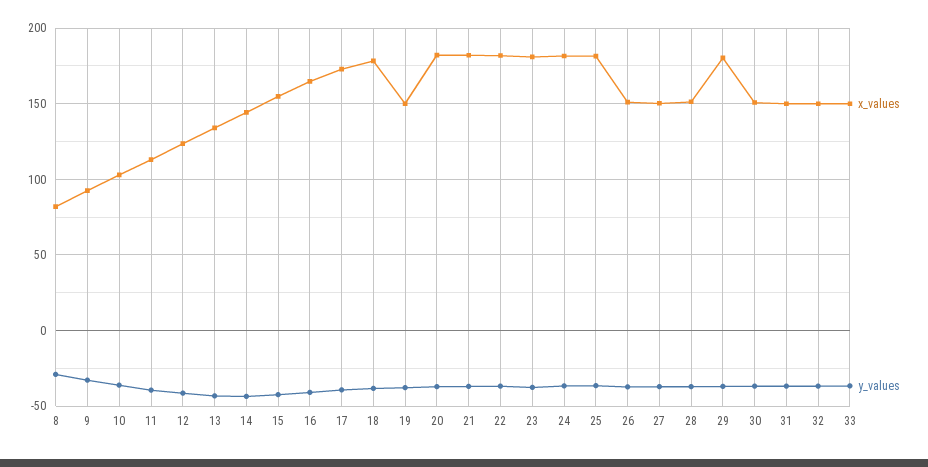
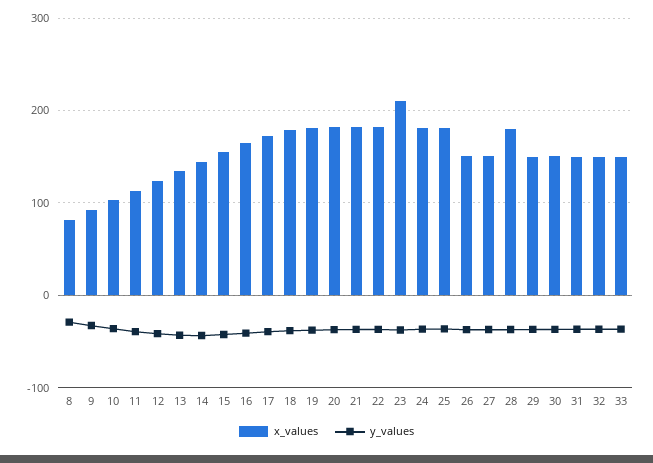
  {
    "x_values": {
      "8": 80,
      "9": 95,
      "10": 105,
      "11": 115,
      "12": 125,
      "13": 135,
      "14": 145,
      "15": 155,
      "16": 165,
      "17": 175,
      "18": 180,
-     "19": 150,
+     "19": 180,
      "20": 180,
      "21": 180,
      "22": 180,
-     "23": 180,
+     "23": 210,
      "24": 180,
      "25": 180,
      "26": 150,
      "27": 150,
-     "28": 150,
+     "28": 180,
-     "29": 180,
+     "29": 150,
      "30": 150,
      "31": 150,
      "32": 150,
      "33": 150
    },
    "y_values": {
      "8": -30,
      "9": -35,
      "10": -35,
      "11": -40,
      "12": -40,
      "13": -45,
      "14": -45,
      "15": -45,
      "16": -40,
      "17": -40,
      "18": -40,
      "19": -40,
      "20": -35,
      "21": -35,
      "22": -35,
      "23": -40,
      "24": -35,
      "25": -35,
      "26": -35,
      "27": -35,
      "28": -35,
      "29": -35,
      "30": -35,
      "31": -35,
      "32": -35,
      "33": -35
    }
  }

